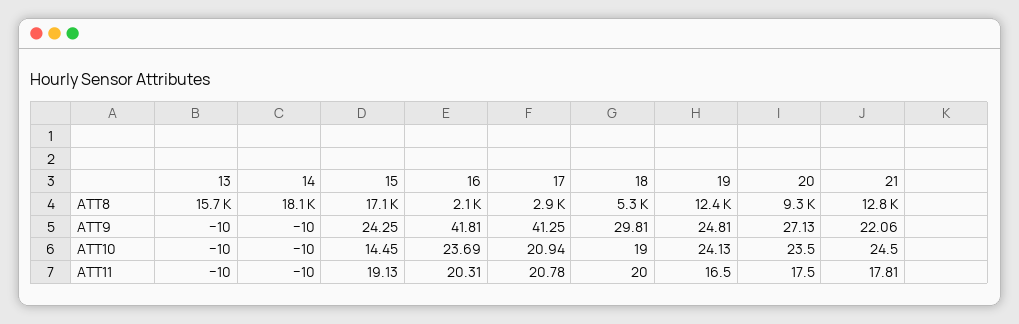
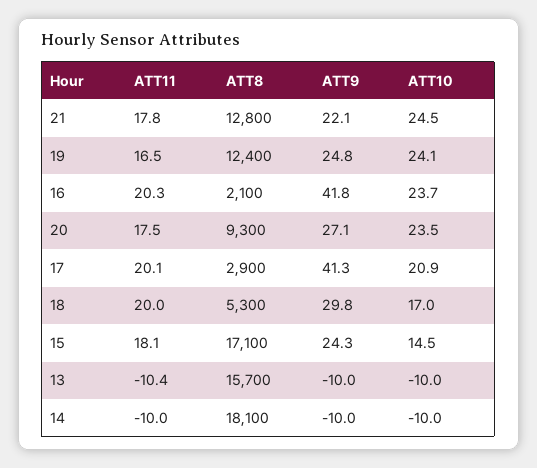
  {
    "13": {
      "ATT8": 15700,
      "ATT9": -10,
      "ATT10": -10,
-     "ATT11": -10
+     "ATT11": -10.4
    },
    "14": {
      "ATT8": 18100,
      "ATT9": -10,
      "ATT10": -10,
      "ATT11": -10
    },
    "15": {
      "ATT8": 17100,
      "ATT9": 24.25,
      "ATT10": 14.45,
-     "ATT11": 19.13
+     "ATT11": 18.1
    },
    "16": {
      "ATT8": 2100,
      "ATT9": 41.81,
      "ATT10": 23.69,
      "ATT11": 20.31
    },
    "17": {
      "ATT8": 2900,
      "ATT9": 41.25,
      "ATT10": 20.94,
-     "ATT11": 20.78
+     "ATT11": 20.1
    },
    "18": {
      "ATT8": 5300,
      "ATT9": 29.81,
-     "ATT10": 19,
+     "ATT10": 17,
      "ATT11": 20
    },
    "19": {
      "ATT8": 12400,
      "ATT9": 24.81,
      "ATT10": 24.13,
      "ATT11": 16.5
    },
    "20": {
      "ATT8": 9300,
      "ATT9": 27.13,
      "ATT10": 23.5,
      "ATT11": 17.5
    },
    "21": {
      "ATT8": 12800,
      "ATT9": 22.06,
      "ATT10": 24.5,
      "ATT11": 17.81
    }
  }

